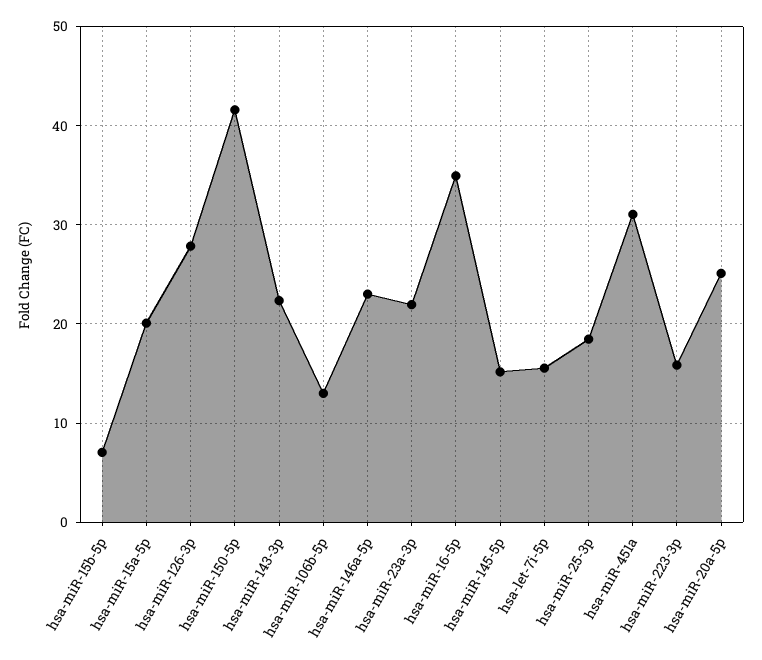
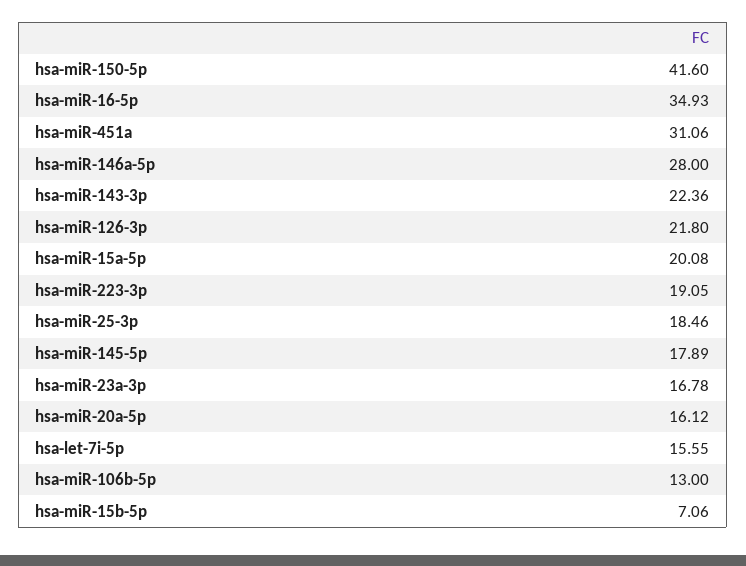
  {
    "hsa-miR-15b-5p": 7.06,
    "hsa-miR-15a-5p": 20.08,
-   "hsa-miR-126-3p": 28,
+   "hsa-miR-126-3p": 21.8,
    "hsa-miR-150-5p": 41.6,
    "hsa-miR-143-3p": 22.36,
    "hsa-miR-106b-5p": 13,
-   "hsa-miR-146a-5p": 23,
+   "hsa-miR-146a-5p": 28,
-   "hsa-miR-23a-3p": 22,
+   "hsa-miR-23a-3p": 16.78,
    "hsa-miR-16-5p": 34.93,
-   "hsa-miR-145-5p": 15,
+   "hsa-miR-145-5p": 17.89,
    "hsa-let-7i-5p": 15.55,
    "hsa-miR-25-3p": 18.46,
    "hsa-miR-451a": 31.06,
-   "hsa-miR-223-3p": 16,
+   "hsa-miR-223-3p": 19.05,
-   "hsa-miR-20a-5p": 25
+   "hsa-miR-20a-5p": 16.12
  }

